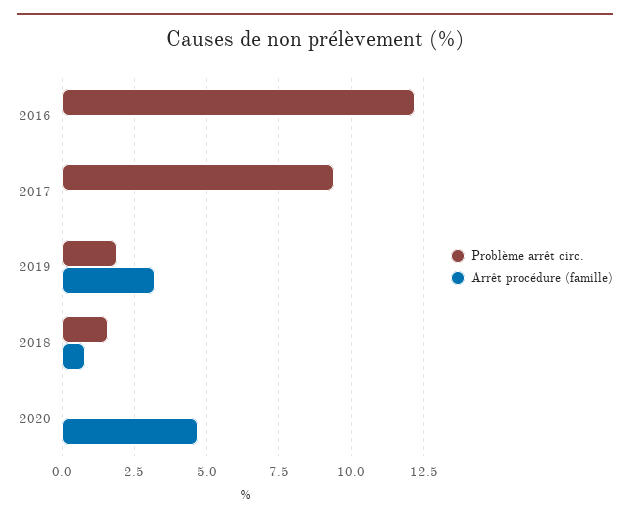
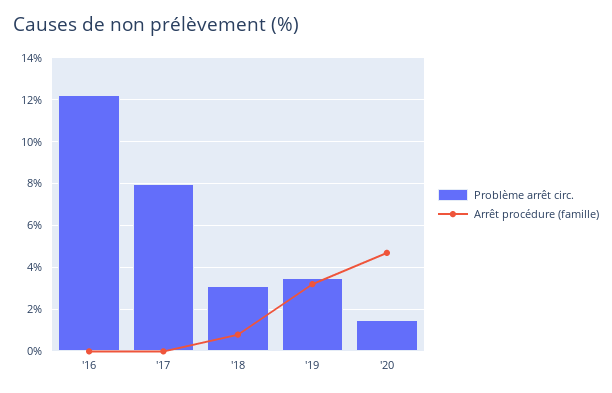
  {
    "Problème arrêt circ.": {
      "2016": 12,
-     "2017": 9.5,
+     "2017": 8,
-     "2019": 2,
+     "2019": 3.5,
-     "2018": 1.5,
+     "2018": 3,
-     "2020": 0
+     "2020": 1.5
    },
    "Arrêt procédure (famille)": {
      "2016": 0,
      "2017": 0,
      "2019": 3,
      "2018": 1,
      "2020": 4.5
    }
  }

